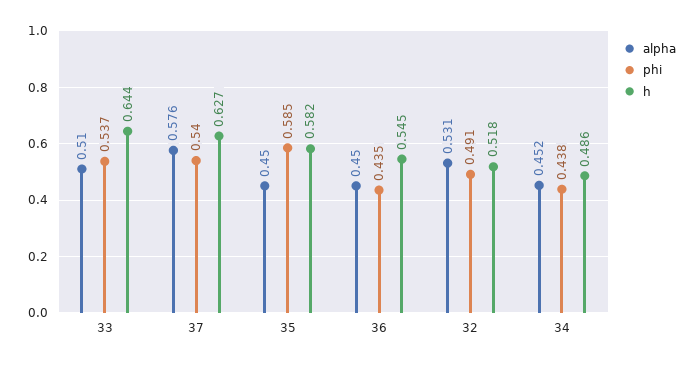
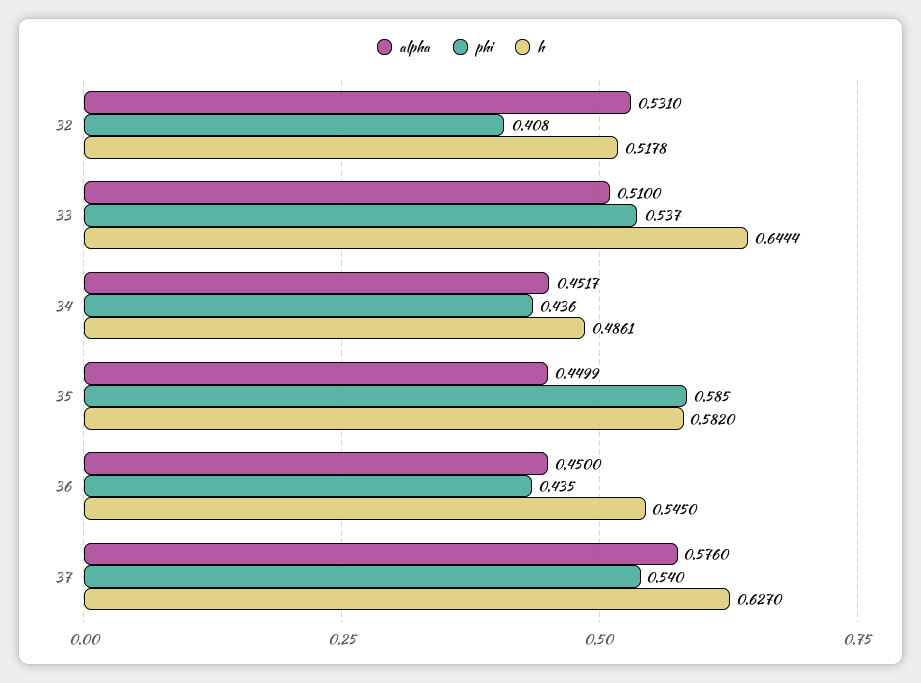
  {
    "alpha": {
      "33": 0.51,
      "37": 0.576,
      "35": 0.4499,
      "36": 0.45,
      "32": 0.531,
      "34": 0.4517
    },
    "phi": {
      "33": 0.537,
      "37": 0.54,
      "35": 0.585,
      "36": 0.435,
-     "32": 0.491,
+     "32": 0.408,
-     "34": 0.438
+     "34": 0.436
    },
    "h": {
      "33": 0.6444,
      "37": 0.627,
      "35": 0.582,
      "36": 0.545,
      "32": 0.5178,
      "34": 0.4861
    }
  }

